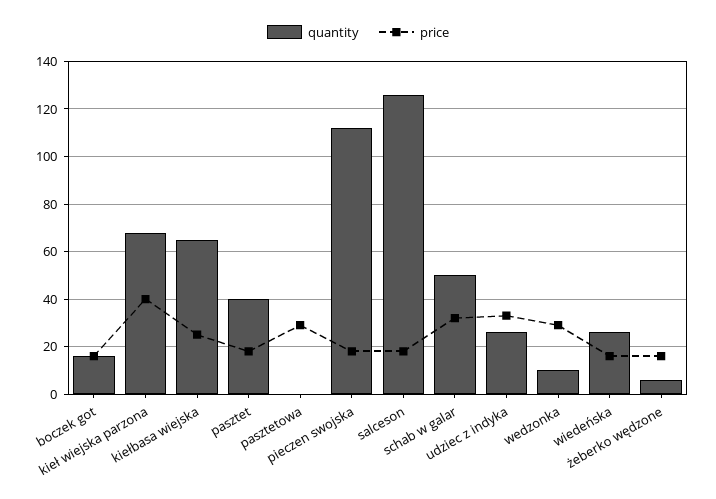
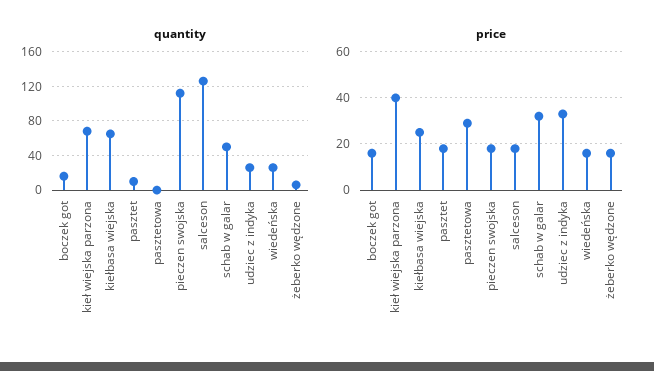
  {
    "quantity": {
      "boczek got": 15,
      "kieł wiejska parzona": 70,
      "kiełbasa wiejska": 65,
-     "pasztet": 40,
+     "pasztet": 10,
      "pasztetowa": 0,
      "pieczen swojska": 110,
      "salceson": 125,
      "schab w galar": 50,
      "udziec z indyka": 25,
-     "wedzonka": 10,
      "wiedeńska": 25,
      "żeberko wędzone": 5
    },
    "price": {
      "boczek got": 15,
      "kieł wiejska parzona": 40,
      "kiełbasa wiejska": 25,
      "pasztet": 20,
      "pasztetowa": 30,
      "pieczen swojska": 20,
      "salceson": 20,
      "schab w galar": 30,
      "udziec z indyka": 35,
-     "wedzonka": 30,
      "wiedeńska": 15,
      "żeberko wędzone": 15
    }
  }

